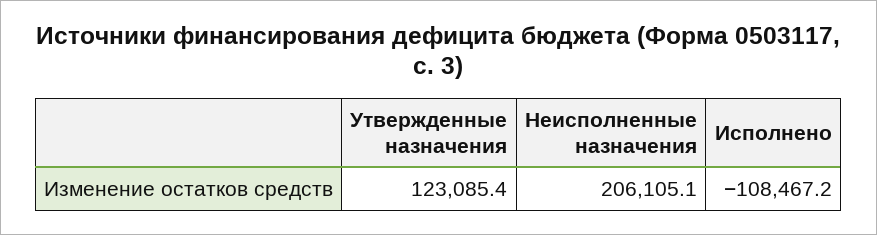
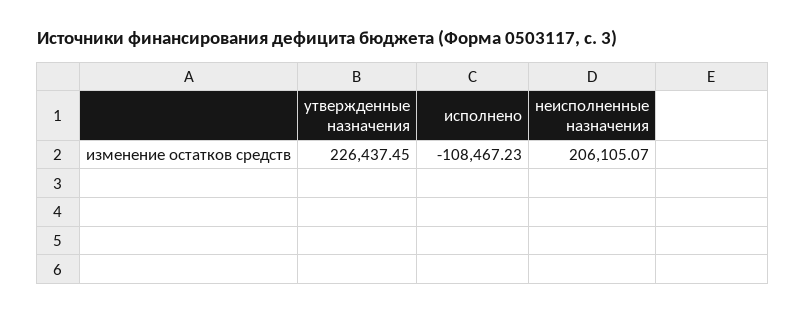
  {
-   "Утвержденные назначения": 123085.4,
+   "Утвержденные назначения": 226437.45,
    "Неисполненные назначения": 206105.07,
    "Исполнено": -108467.23
  }

